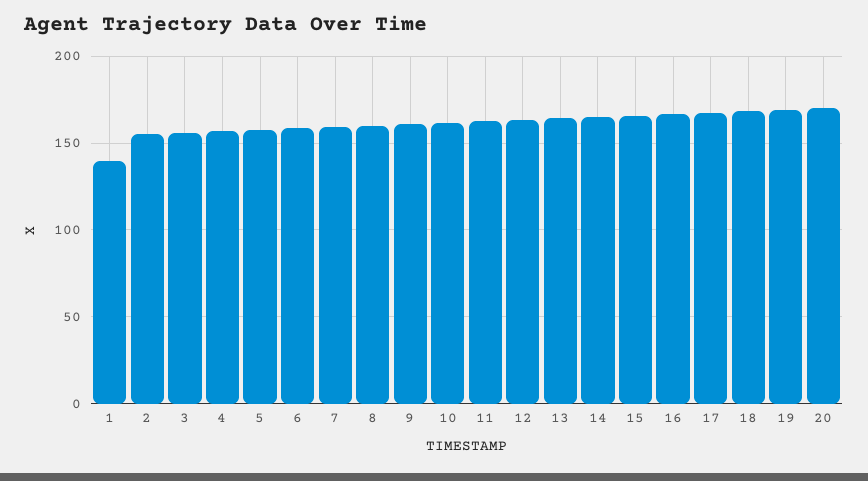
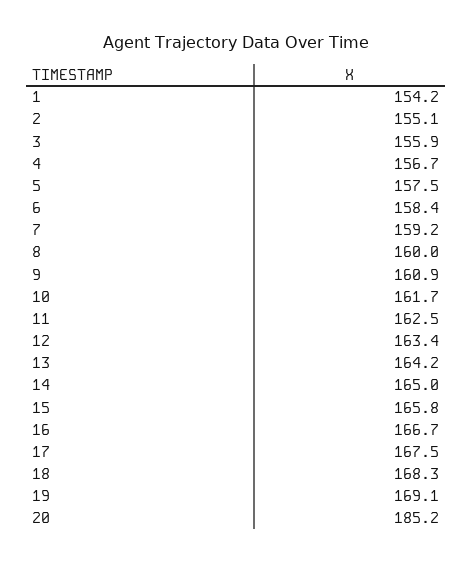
  {
-   "1": 140,
+   "1": 154.2,
    "2": 155.1,
    "3": 155.9,
    "4": 156.7,
    "5": 157.5,
    "6": 158.4,
    "7": 159.2,
    "8": 160,
    "9": 160.9,
    "10": 161.7,
    "11": 162.5,
    "12": 163.4,
    "13": 164.2,
    "14": 165,
    "15": 165.8,
    "16": 166.7,
    "17": 167.5,
    "18": 168.3,
    "19": 169.1,
-   "20": 170
+   "20": 185.2
  }

